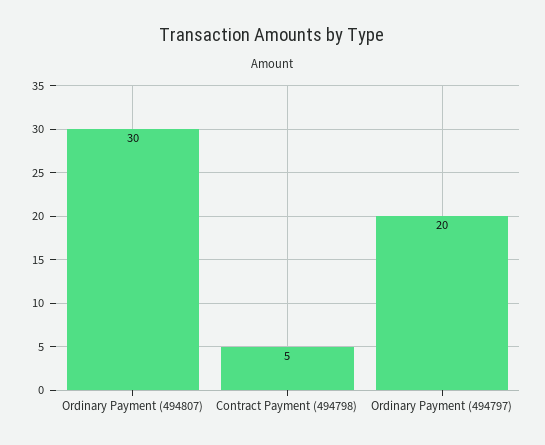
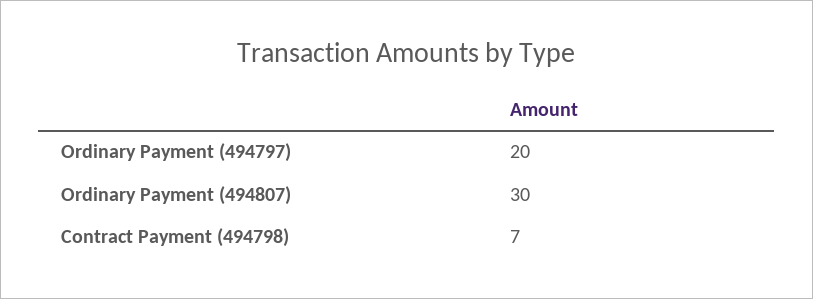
  {
    "Ordinary Payment (494807)": 30,
-   "Contract Payment (494798)": 5,
+   "Contract Payment (494798)": 7,
    "Ordinary Payment (494797)": 20
  }

